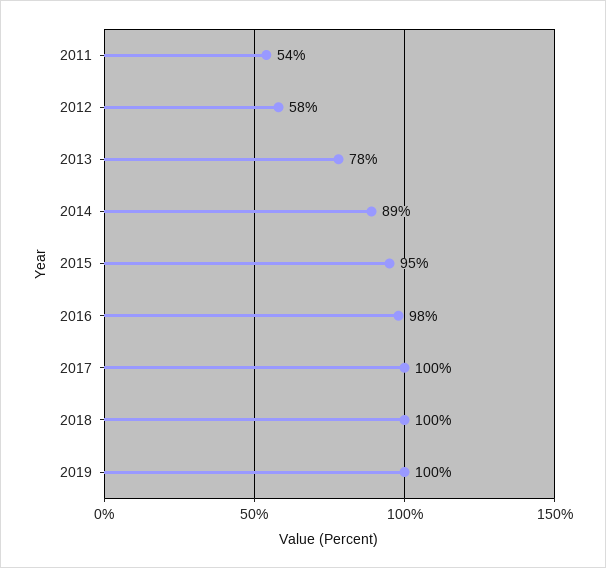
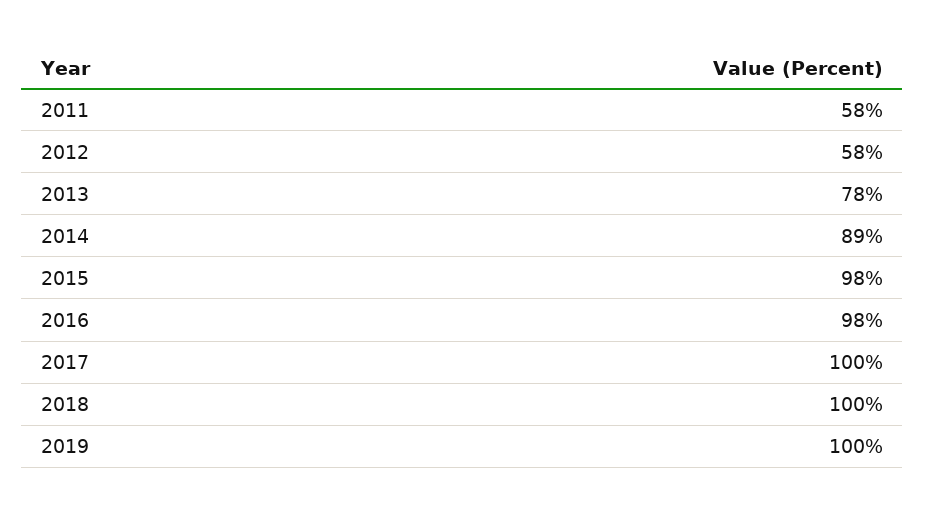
  {
-   "2011": 54,
+   "2011": 58,
    "2012": 58,
    "2013": 78,
    "2014": 89,
-   "2015": 95,
+   "2015": 98,
    "2016": 98,
    "2017": 100,
    "2018": 100,
    "2019": 100
  }

